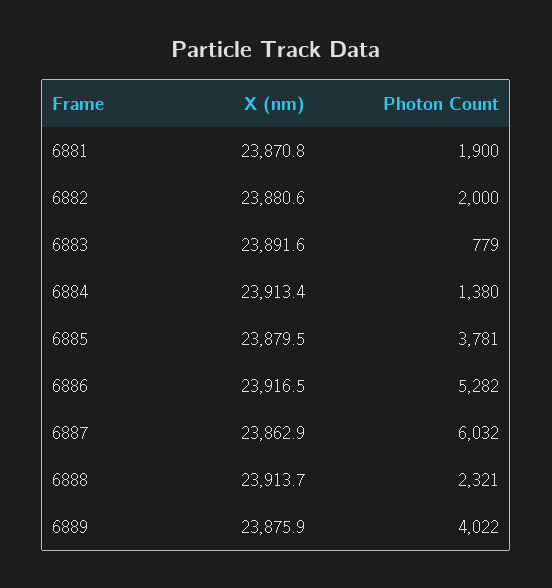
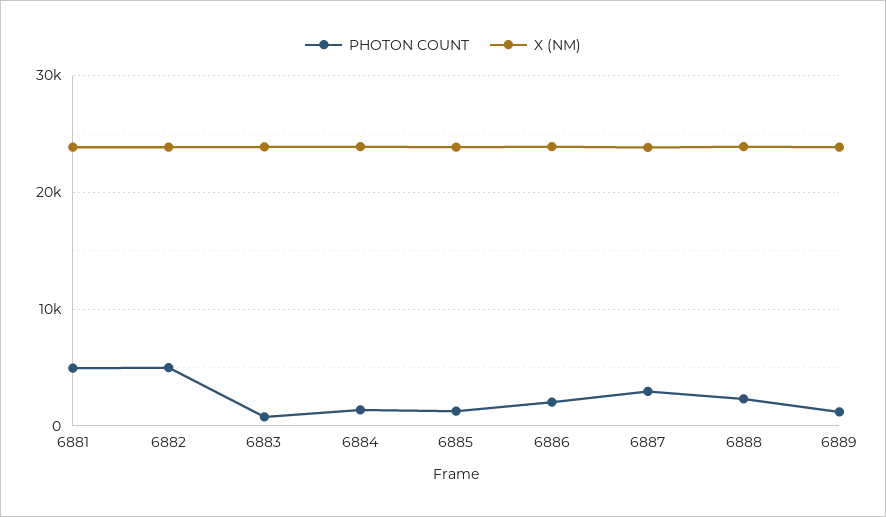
  {
    "X (nm)": {
      "6881": 23870.8,
      "6882": 23880.6,
      "6883": 23891.6,
      "6884": 23913.4,
      "6885": 23879.5,
      "6886": 23916.5,
      "6887": 23862.9,
      "6888": 23913.7,
      "6889": 23875.9
    },
    "Photon Count": {
-     "6881": 1900,
+     "6881": 5000,
-     "6882": 2000,
+     "6882": 5000,
      "6883": 779,
      "6884": 1380,
-     "6885": 3781,
+     "6885": 1000,
-     "6886": 5282,
+     "6886": 2000,
-     "6887": 6032,
+     "6887": 3000,
      "6888": 2321,
-     "6889": 4022
+     "6889": 1000
    }
  }

